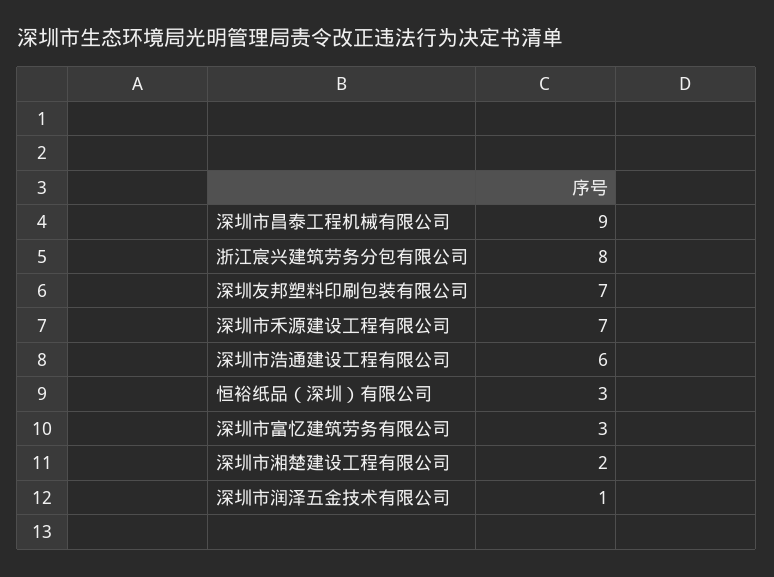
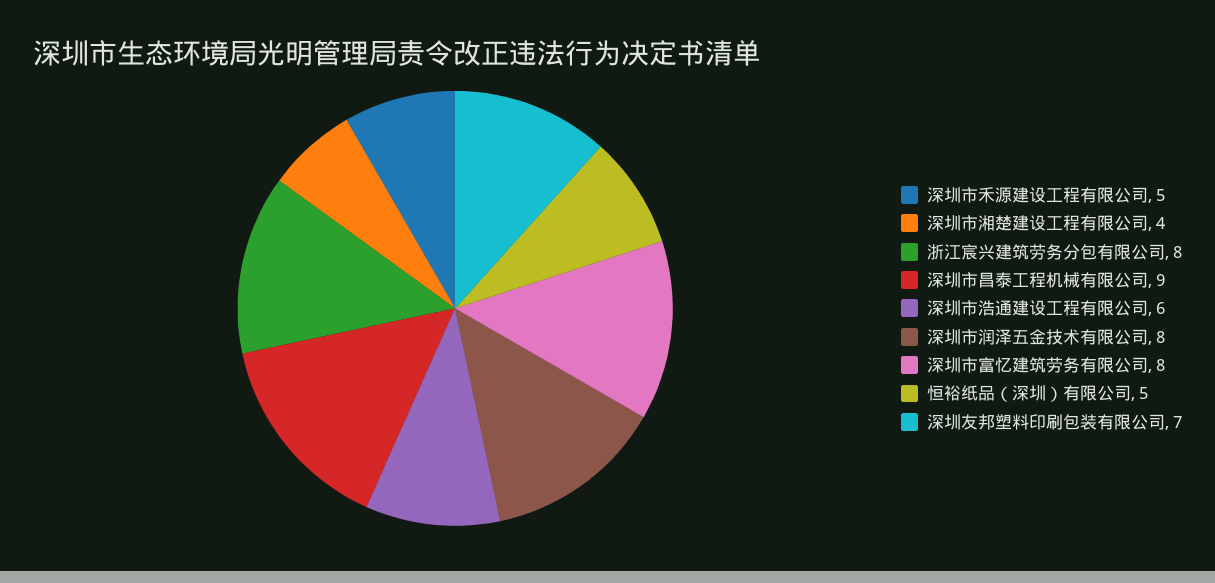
  {
    "深圳市昌泰工程机械有限公司": 9,
    "浙江宸兴建筑劳务分包有限公司": 8,
    "深圳友邦塑料印刷包装有限公司": 7,
-   "深圳市禾源建设工程有限公司": 7,
+   "深圳市禾源建设工程有限公司": 5,
    "深圳市浩通建设工程有限公司": 6,
-   "恒裕纸品（深圳）有限公司": 3,
+   "恒裕纸品（深圳）有限公司": 5,
-   "深圳市富忆建筑劳务有限公司": 3,
+   "深圳市富忆建筑劳务有限公司": 8,
-   "深圳市湘楚建设工程有限公司": 2,
+   "深圳市湘楚建设工程有限公司": 4,
-   "深圳市润泽五金技术有限公司": 1
+   "深圳市润泽五金技术有限公司": 8
  }

